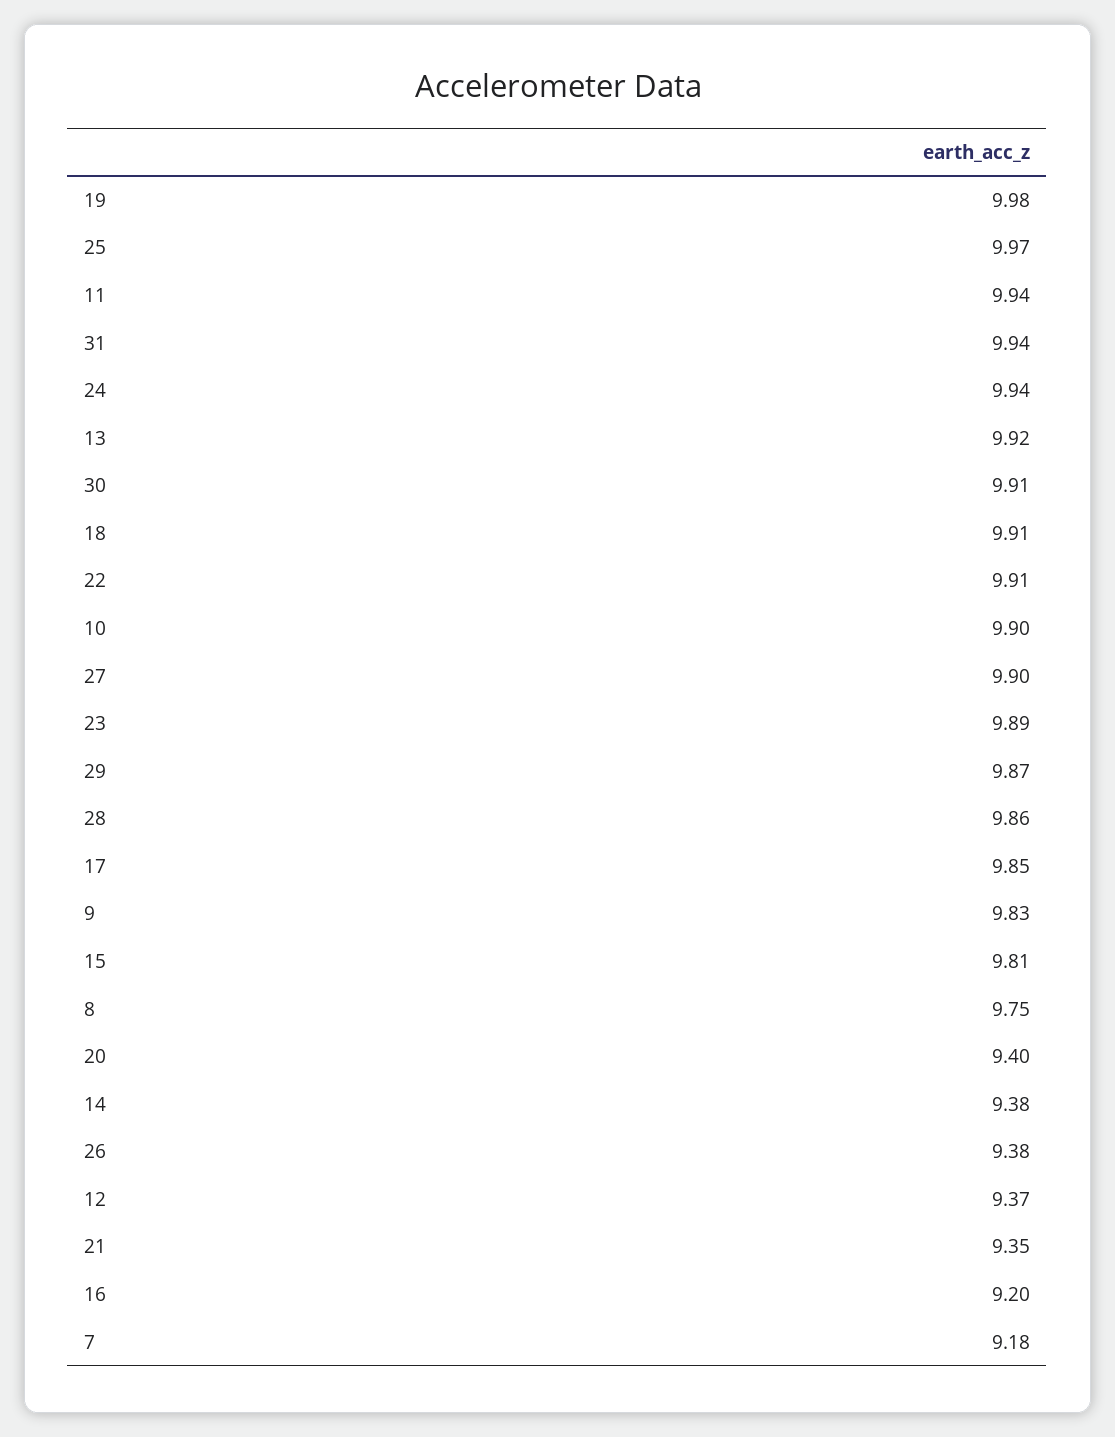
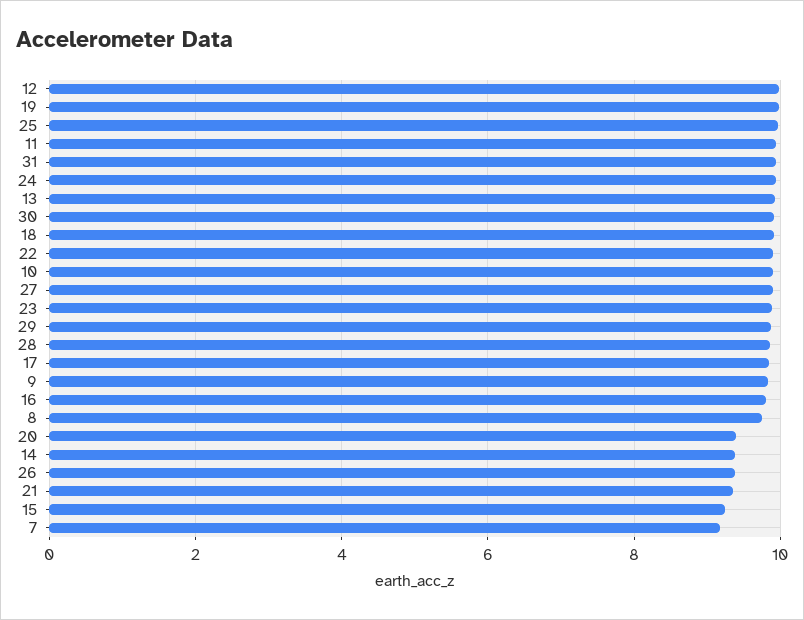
  {
    "19": 9.98,
    "25": 9.97,
    "11": 9.94,
    "31": 9.94,
    "24": 9.94,
    "13": 9.92,
    "30": 9.91,
    "18": 9.91,
    "22": 9.91,
    "10": 9.9,
    "27": 9.9,
    "23": 9.89,
    "29": 9.87,
    "28": 9.86,
    "17": 9.85,
    "9": 9.83,
-   "15": 9.81,
+   "15": 9.2,
    "8": 9.75,
    "20": 9.4,
    "14": 9.38,
    "26": 9.38,
-   "12": 9.37,
+   "12": 10,
    "21": 9.35,
-   "16": 9.2,
+   "16": 9.8,
    "7": 9.18
  }

